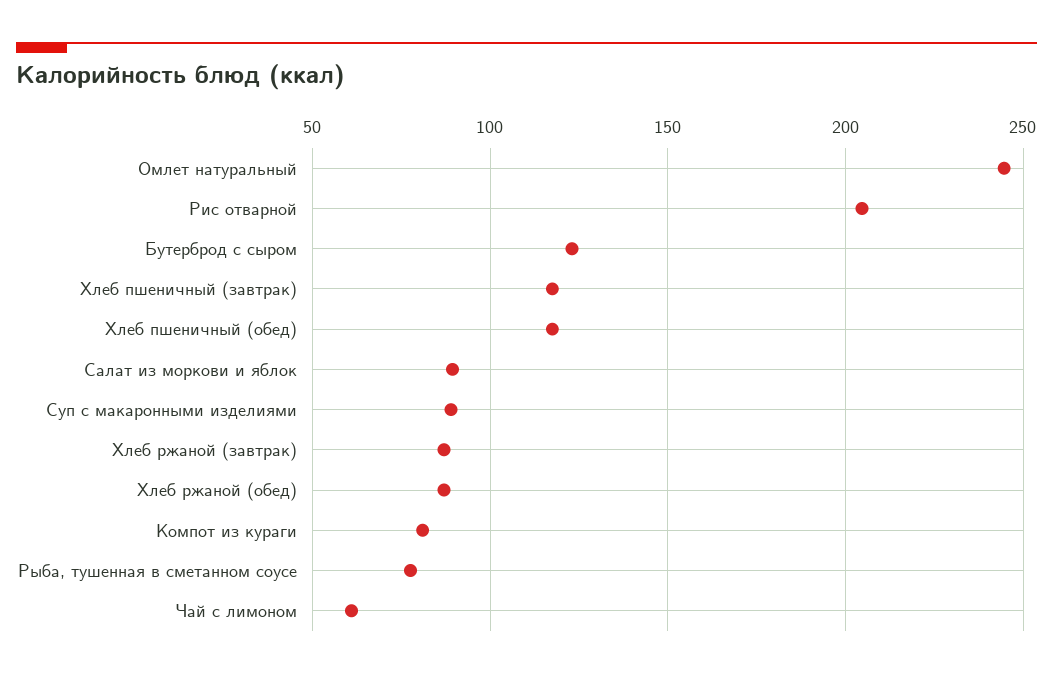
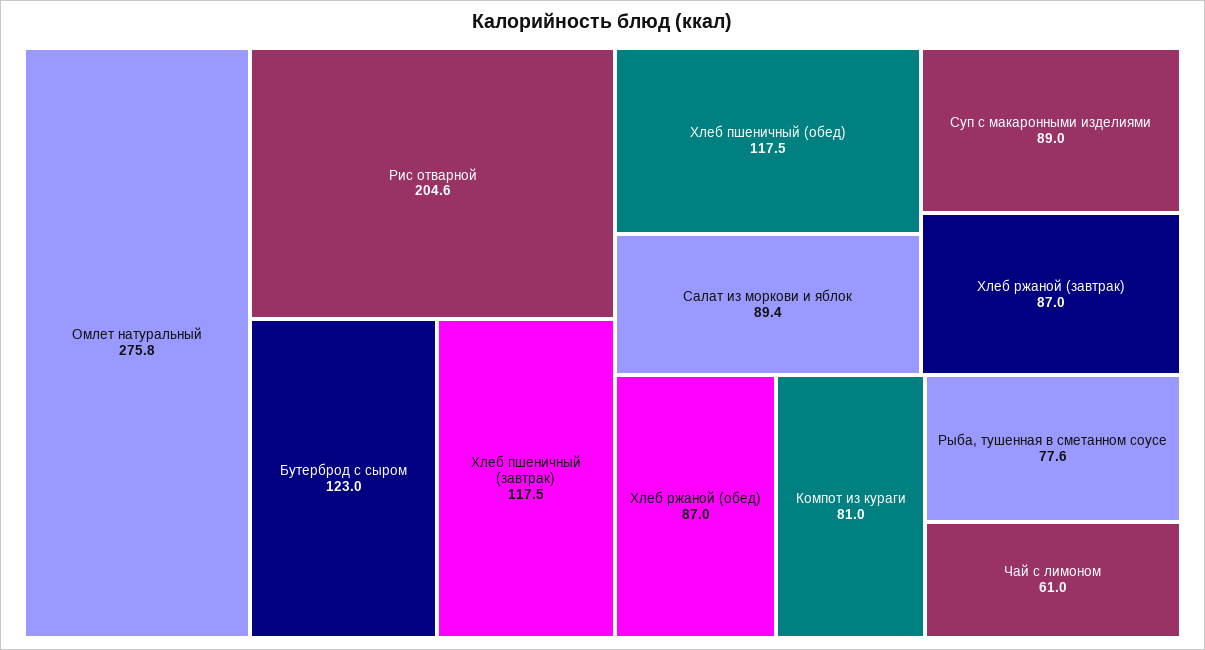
  {
-   "Омлет натуральный": 245,
+   "Омлет натуральный": 275.8,
    "Рис отварной": 204.6,
    "Бутерброд с сыром": 123,
    "Хлеб пшеничный (завтрак)": 117.5,
    "Хлеб пшеничный (обед)": 117.5,
    "Салат из моркови и яблок": 89.4,
    "Суп с макаронными изделиями": 89,
    "Хлеб ржаной (завтрак)": 87,
    "Хлеб ржаной (обед)": 87,
    "Компот из кураги": 81,
    "Рыба, тушенная в сметанном соусе": 77.6,
    "Чай с лимоном": 61
  }

